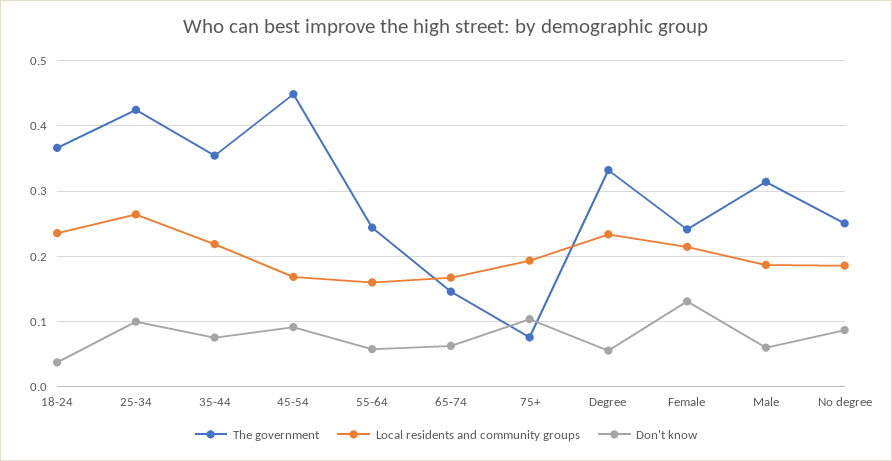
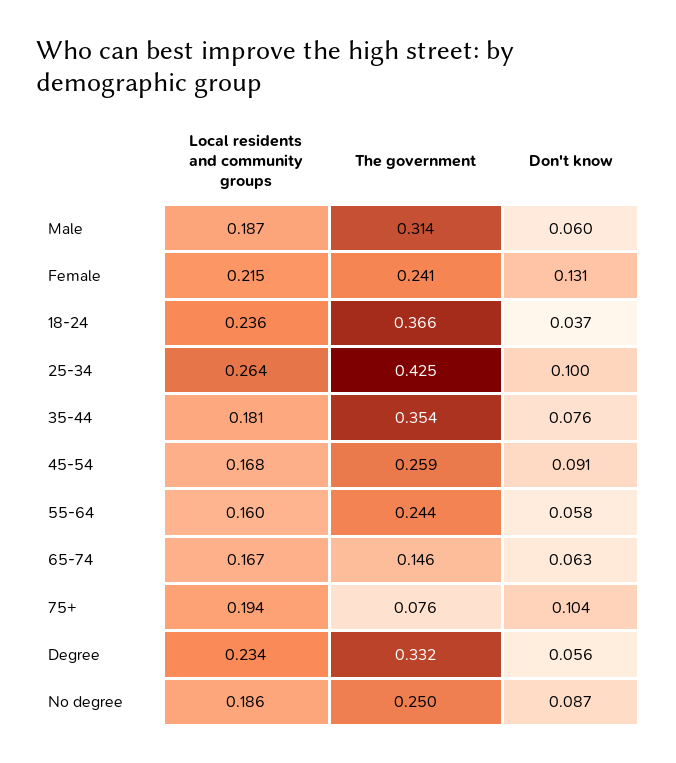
  {
    "The government": {
      "18-24": 0.366,
      "25-34": 0.425,
      "35-44": 0.354,
-     "45-54": 0.45,
+     "45-54": 0.259,
      "55-64": 0.244,
      "65-74": 0.146,
      "75+": 0.076,
      "Degree": 0.332,
      "Female": 0.241,
      "Male": 0.314,
      "No degree": 0.25
    },
    "Local residents and community groups": {
      "18-24": 0.236,
      "25-34": 0.264,
-     "35-44": 0.22,
+     "35-44": 0.181,
      "45-54": 0.168,
      "55-64": 0.16,
      "65-74": 0.167,
      "75+": 0.194,
      "Degree": 0.234,
      "Female": 0.215,
      "Male": 0.187,
      "No degree": 0.186
    },
    "Don't know": {
      "18-24": 0.037,
      "25-34": 0.1,
      "35-44": 0.076,
      "45-54": 0.091,
      "55-64": 0.058,
      "65-74": 0.063,
      "75+": 0.104,
      "Degree": 0.056,
      "Female": 0.131,
      "Male": 0.06,
      "No degree": 0.087
    }
  }

